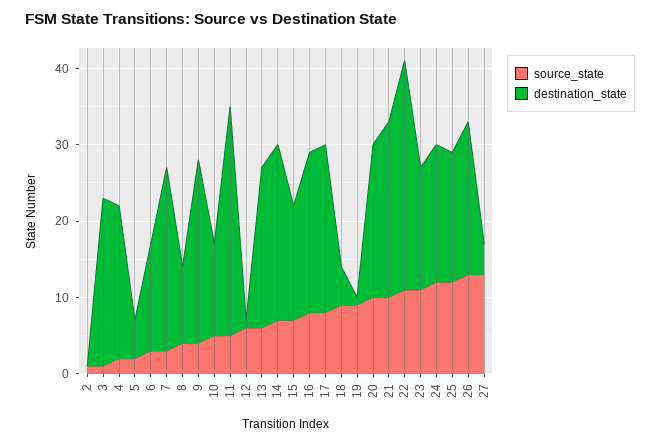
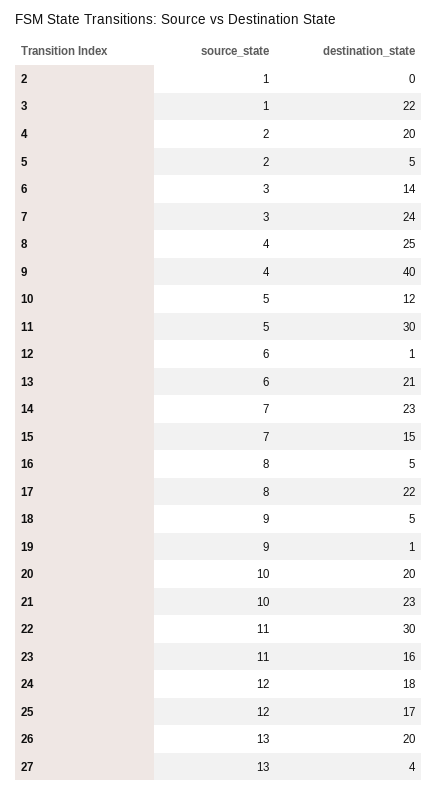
  {
    "source_state": {
      "2": 1,
      "3": 1,
      "4": 2,
      "5": 2,
      "6": 3,
      "7": 3,
      "8": 4,
      "9": 4,
      "10": 5,
      "11": 5,
      "12": 6,
      "13": 6,
      "14": 7,
      "15": 7,
      "16": 8,
      "17": 8,
      "18": 9,
      "19": 9,
      "20": 10,
      "21": 10,
      "22": 11,
      "23": 11,
      "24": 12,
      "25": 12,
      "26": 13,
      "27": 13
    },
    "destination_state": {
      "2": 0,
      "3": 22,
      "4": 20,
      "5": 5,
      "6": 14,
      "7": 24,
-     "8": 10,
+     "8": 25,
-     "9": 25,
+     "9": 40,
      "10": 12,
      "11": 30,
      "12": 1,
      "13": 21,
      "14": 23,
      "15": 15,
-     "16": 20,
+     "16": 5,
      "17": 22,
      "18": 5,
      "19": 1,
      "20": 20,
      "21": 23,
      "22": 30,
      "23": 16,
      "24": 18,
      "25": 17,
      "26": 20,
      "27": 4
    }
  }

